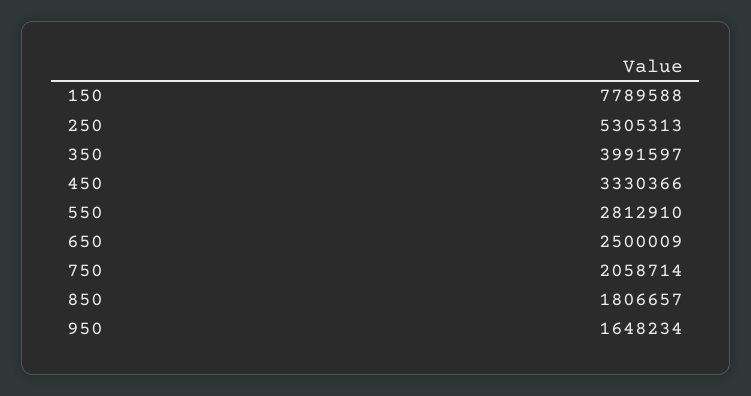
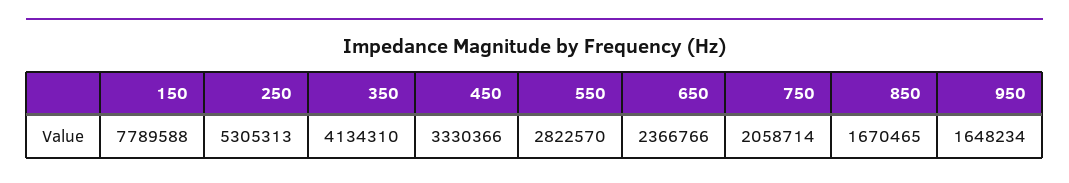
  {
    "150": 7789588,
    "250": 5305313,
-   "350": 3991597,
+   "350": 4134310,
    "450": 3330366,
-   "550": 2812910,
+   "550": 2822570,
-   "650": 2500009,
+   "650": 2366766,
    "750": 2058714,
-   "850": 1806657,
+   "850": 1670465,
    "950": 1648234
  }

